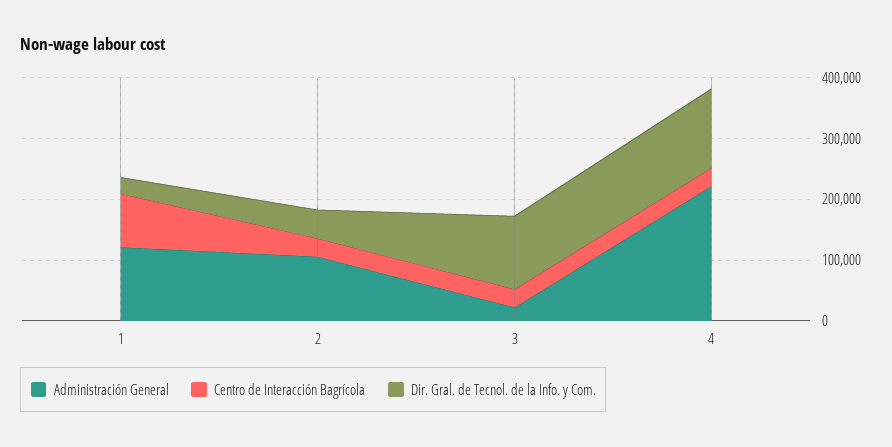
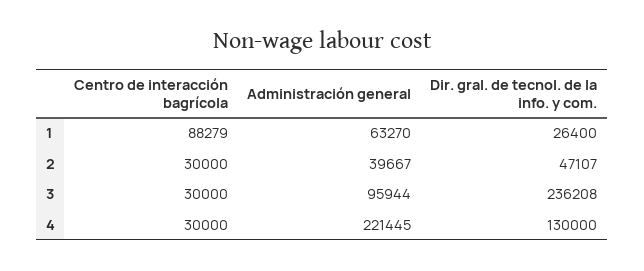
  {
    "Administración General": {
-     "1": 120000,
+     "1": 63270,
-     "2": 100000,
+     "2": 39667,
-     "3": 20000,
+     "3": 95944,
      "4": 221445
    },
    "Centro de Interacción Bagrícola": {
      "1": 88279,
      "2": 30000,
      "3": 30000,
      "4": 30000
    },
    "Dir. Gral. de Tecnol. de la Info. y Com.": {
      "1": 26400,
      "2": 47107,
-     "3": 120000,
+     "3": 236208,
      "4": 130000
    }
  }

